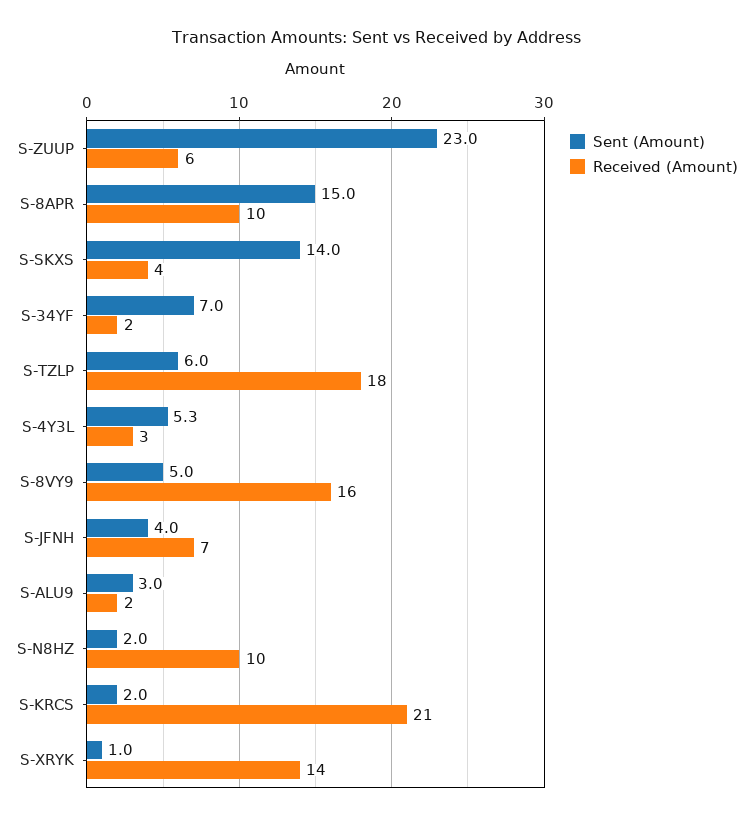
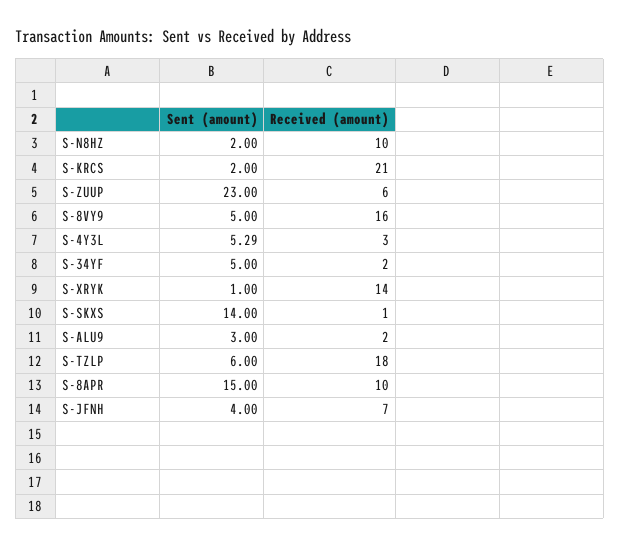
  {
    "Sent (Amount)": {
      "S-ZUUP": 23,
      "S-8APR": 15,
      "S-SKXS": 14,
-     "S-34YF": 7,
+     "S-34YF": 5,
      "S-TZLP": 6,
      "S-4Y3L": 5.29,
      "S-8VY9": 5,
      "S-JFNH": 4,
      "S-ALU9": 3,
      "S-N8HZ": 2,
      "S-KRCS": 2,
      "S-XRYK": 1
    },
    "Received (Amount)": {
      "S-ZUUP": 6,
      "S-8APR": 10,
-     "S-SKXS": 4,
+     "S-SKXS": 1,
      "S-34YF": 2,
      "S-TZLP": 18,
      "S-4Y3L": 3,
      "S-8VY9": 16,
      "S-JFNH": 7,
      "S-ALU9": 2,
      "S-N8HZ": 10,
      "S-KRCS": 21,
      "S-XRYK": 14
    }
  }

